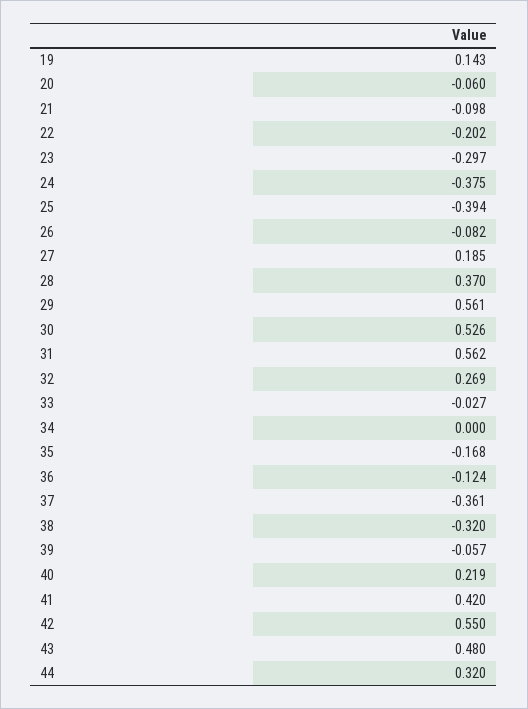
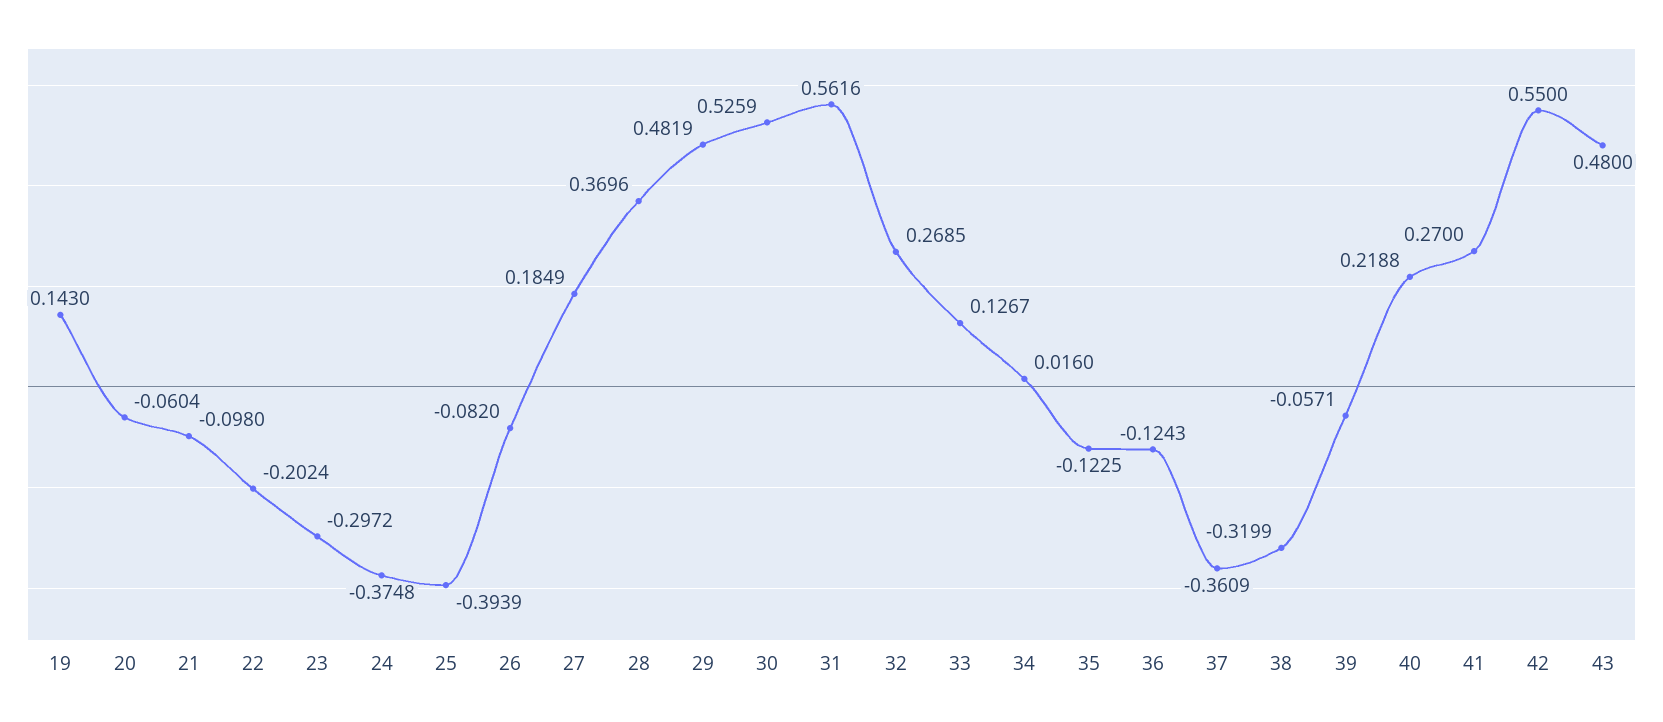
  {
    "19": 0.143,
    "20": -0.0604,
    "21": -0.098,
    "22": -0.2024,
    "23": -0.2972,
    "24": -0.3748,
    "25": -0.3939,
    "26": -0.082,
    "27": 0.1849,
    "28": 0.3696,
-   "29": 0.561,
+   "29": 0.4819,
    "30": 0.5259,
    "31": 0.5616,
    "32": 0.2685,
-   "33": -0.027,
+   "33": 0.1267,
-   "34": 0,
+   "34": 0.016,
-   "35": -0.168,
+   "35": -0.1225,
    "36": -0.1243,
    "37": -0.3609,
    "38": -0.3199,
    "39": -0.0571,
    "40": 0.2188,
-   "41": 0.42,
+   "41": 0.27,
    "42": 0.55,
-   "43": 0.48,
+   "43": 0.48
-   "44": 0.32
  }

